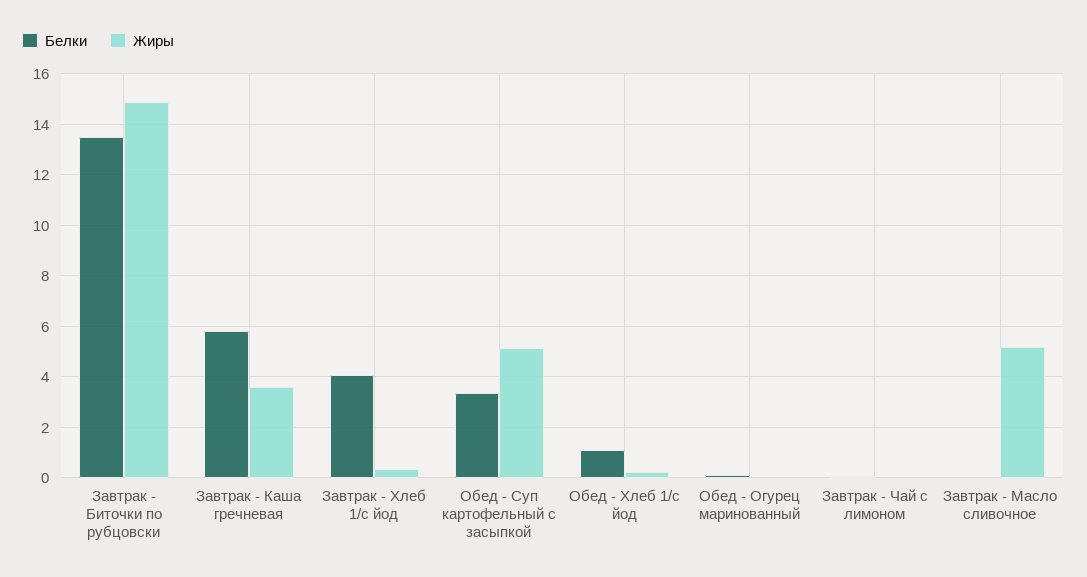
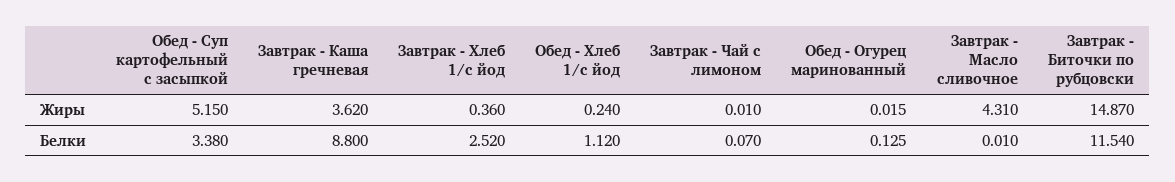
  {
    "Белки": {
-     "Завтрак - Биточки по рубцовски": 13.5,
+     "Завтрак - Биточки по рубцовски": 11.54,
-     "Завтрак - Каша гречневая": 5.75,
+     "Завтрак - Каша гречневая": 8.8,
-     "Завтрак - Хлеб 1/с йод": 4,
+     "Завтрак - Хлеб 1/с йод": 2.52,
      "Обед - Суп картофельный с засыпкой": 3.38,
      "Обед - Хлеб 1/с йод": 1.12,
      "Обед - Огурец маринованный": 0.125,
      "Завтрак - Чай с лимоном": 0.07,
      "Завтрак - Масло сливочное": 0.01
    },
    "Жиры": {
      "Завтрак - Биточки по рубцовски": 14.87,
      "Завтрак - Каша гречневая": 3.62,
      "Завтрак - Хлеб 1/с йод": 0.36,
      "Обед - Суп картофельный с засыпкой": 5.15,
      "Обед - Хлеб 1/с йод": 0.24,
      "Обед - Огурец маринованный": 0.015,
      "Завтрак - Чай с лимоном": 0.01,
-     "Завтрак - Масло сливочное": 5.25
+     "Завтрак - Масло сливочное": 4.31
    }
  }

